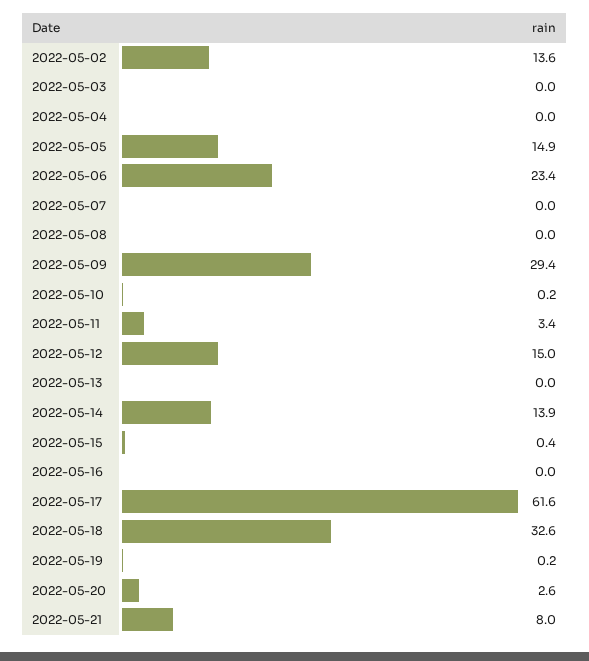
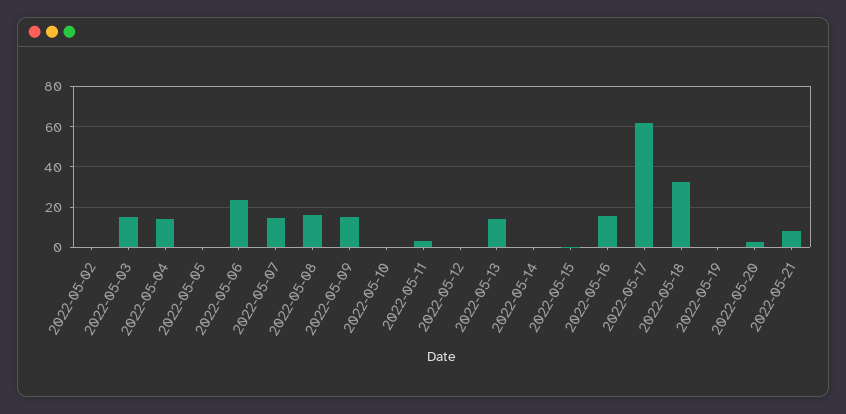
  {
-   "2022-05-02": 13.6,
+   "2022-05-02": 0,
-   "2022-05-03": 0,
+   "2022-05-03": 15,
-   "2022-05-04": 0,
+   "2022-05-04": 15,
-   "2022-05-05": 14.9,
+   "2022-05-05": 0,
    "2022-05-06": 23.4,
-   "2022-05-07": 0,
+   "2022-05-07": 15,
-   "2022-05-08": 0,
+   "2022-05-08": 15,
-   "2022-05-09": 29.4,
+   "2022-05-09": 15,
    "2022-05-10": 0.2,
    "2022-05-11": 3.4,
-   "2022-05-12": 15,
+   "2022-05-12": 0,
-   "2022-05-13": 0,
+   "2022-05-13": 15,
-   "2022-05-14": 13.9,
+   "2022-05-14": 0,
    "2022-05-15": 0.4,
-   "2022-05-16": 0,
+   "2022-05-16": 15,
    "2022-05-17": 61.6,
    "2022-05-18": 32.6,
    "2022-05-19": 0.2,
    "2022-05-20": 2.6,
    "2022-05-21": 8
  }

